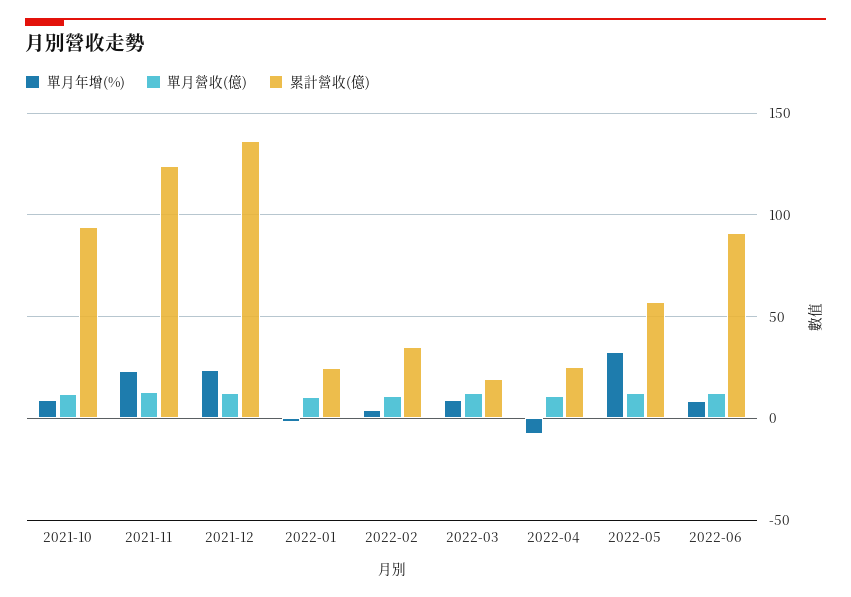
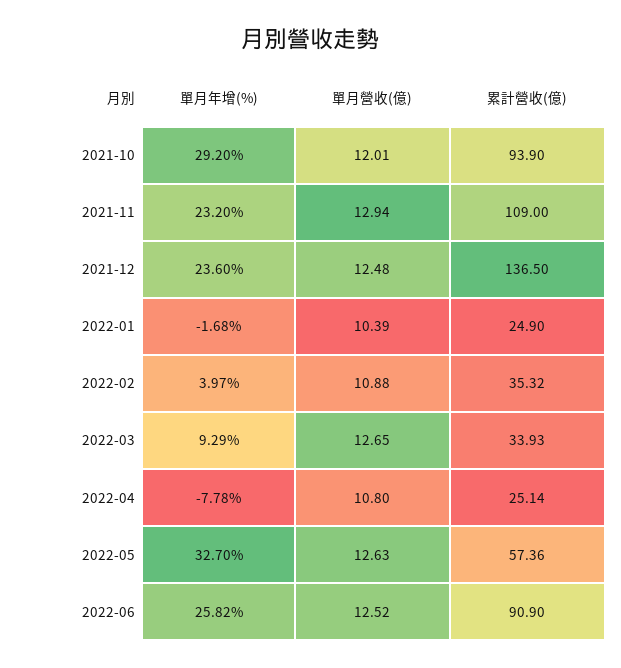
  {
    "單月年增(%)": {
-     "2021-10": 10,
+     "2021-10": 29.2,
      "2021-11": 23.2,
      "2021-12": 23.6,
      "2022-01": -1.68,
      "2022-02": 3.97,
      "2022-03": 9.29,
      "2022-04": -7.78,
      "2022-05": 32.7,
-     "2022-06": 10
+     "2022-06": 25.82
    },
    "單月營收(億)": {
      "2021-10": 12.01,
      "2021-11": 12.94,
      "2021-12": 12.48,
      "2022-01": 10.39,
      "2022-02": 10.88,
      "2022-03": 12.65,
      "2022-04": 10.8,
      "2022-05": 12.63,
      "2022-06": 12.52
    },
    "累計營收(億)": {
      "2021-10": 93.9,
-     "2021-11": 125,
+     "2021-11": 109,
      "2021-12": 136.5,
      "2022-01": 24.9,
      "2022-02": 35.32,
-     "2022-03": 20,
+     "2022-03": 33.93,
      "2022-04": 25.14,
      "2022-05": 57.36,
      "2022-06": 90.9
    }
  }

